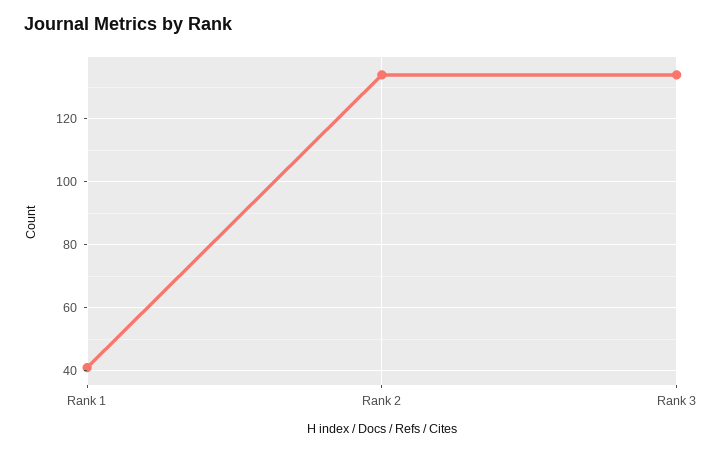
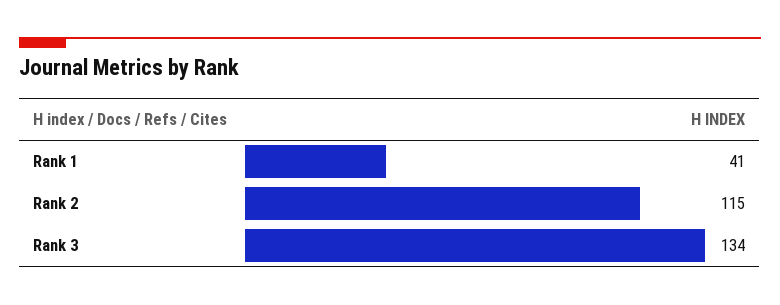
  {
    "Rank 1": 41,
-   "Rank 2": 135,
+   "Rank 2": 115,
    "Rank 3": 134
  }

